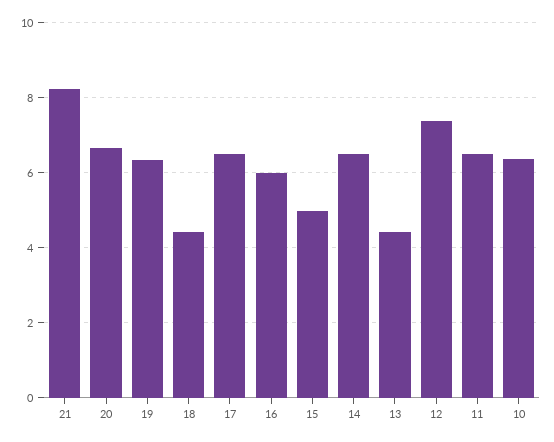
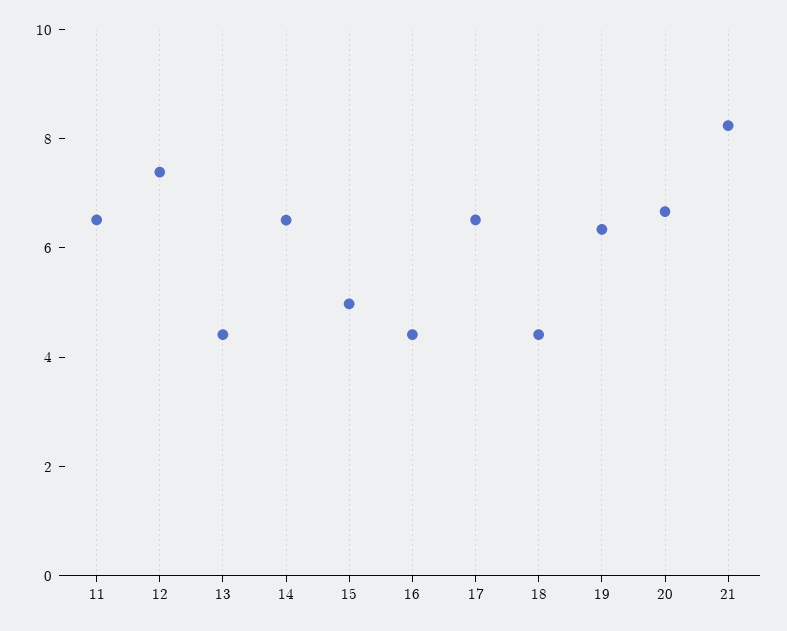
  {
    "21": 8.2,
    "20": 6.6,
    "19": 6.4,
    "18": 4.4,
    "17": 6.6,
-   "16": 6,
+   "16": 4.5,
    "15": 5,
    "14": 6.6,
    "13": 4.4,
    "12": 7.4,
-   "11": 6.6,
+   "11": 6.6
-   "10": 6.4
  }

